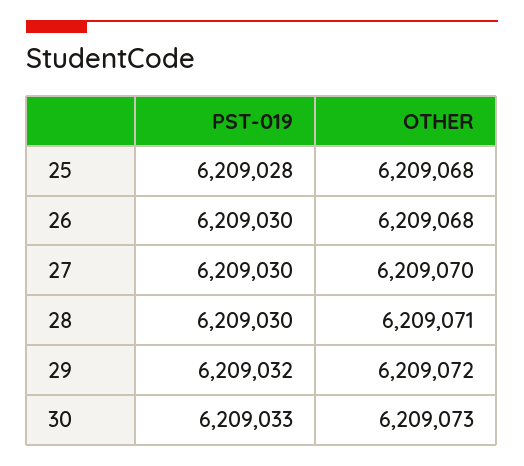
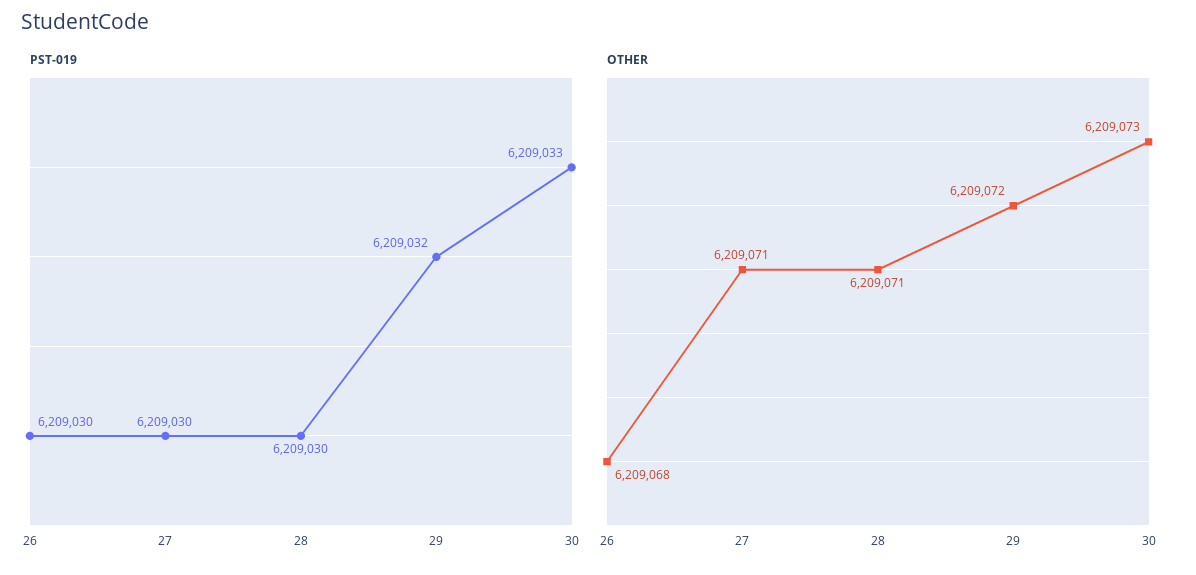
  {
    "PST-019": {
-     "25": 6209028,
      "26": 6209030,
      "27": 6209030,
      "28": 6209030,
      "29": 6209032,
      "30": 6209033
    },
    "OTHER": {
-     "25": 6209068,
      "26": 6209068,
-     "27": 6209070,
+     "27": 6209071,
      "28": 6209071,
      "29": 6209072,
      "30": 6209073
    }
  }

